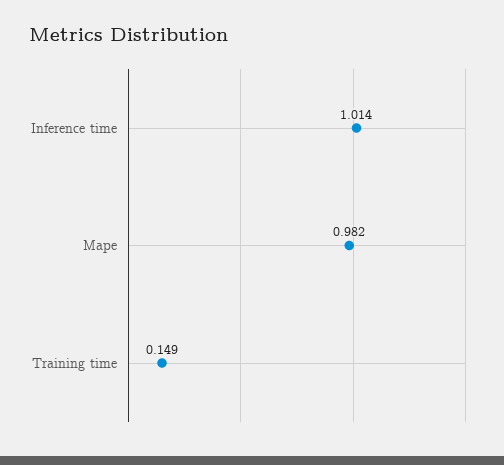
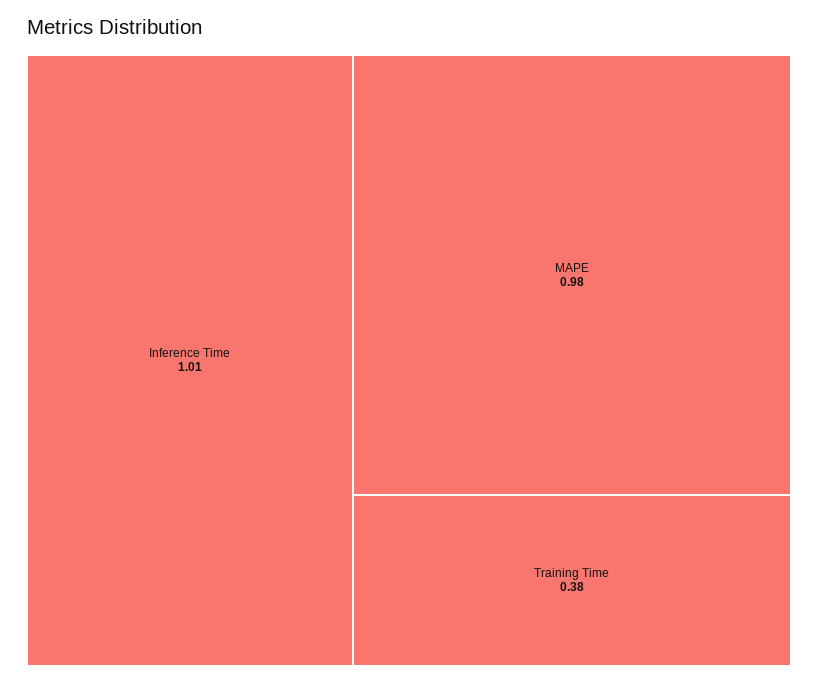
  {
    "Inference time": 1.014,
    "Mape": 0.982,
-   "Training time": 0.149
+   "Training time": 0.38
  }

